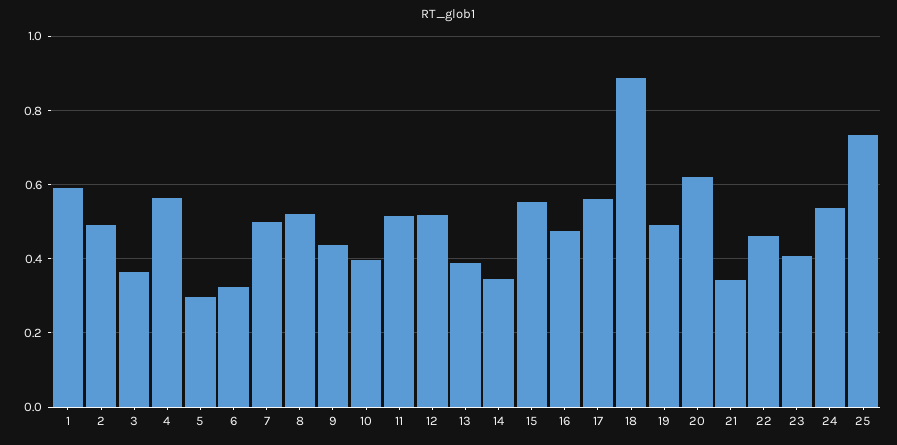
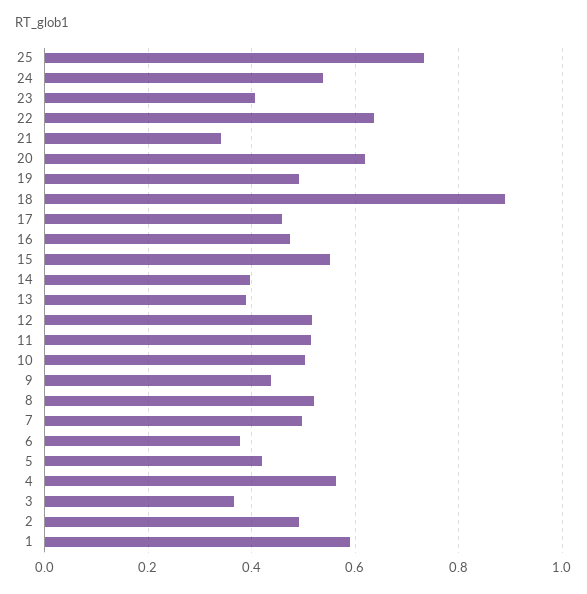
  {
    "1": 0.6,
    "2": 0.5,
    "3": 0.36,
    "4": 0.56,
-   "5": 0.3,
+   "5": 0.42,
-   "6": 0.32,
+   "6": 0.38,
    "7": 0.5,
    "8": 0.52,
    "9": 0.44,
-   "10": 0.4,
+   "10": 0.5,
    "11": 0.52,
    "12": 0.52,
    "13": 0.38,
-   "14": 0.34,
+   "14": 0.4,
    "15": 0.56,
    "16": 0.48,
-   "17": 0.56,
+   "17": 0.46,
    "18": 0.88,
    "19": 0.5,
    "20": 0.62,
    "21": 0.34,
-   "22": 0.46,
+   "22": 0.64,
    "23": 0.4,
    "24": 0.54,
    "25": 0.74
  }

